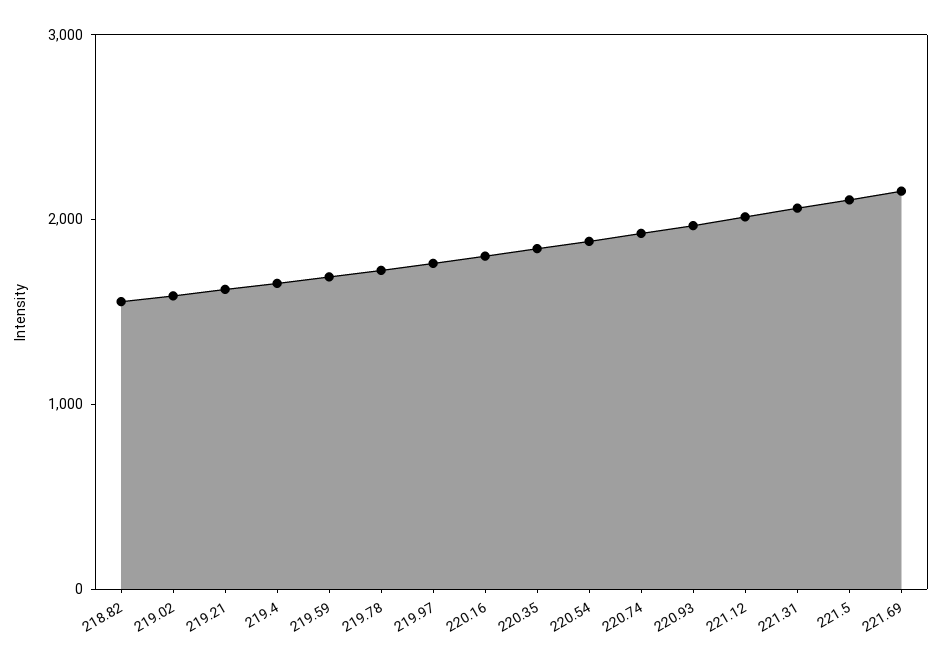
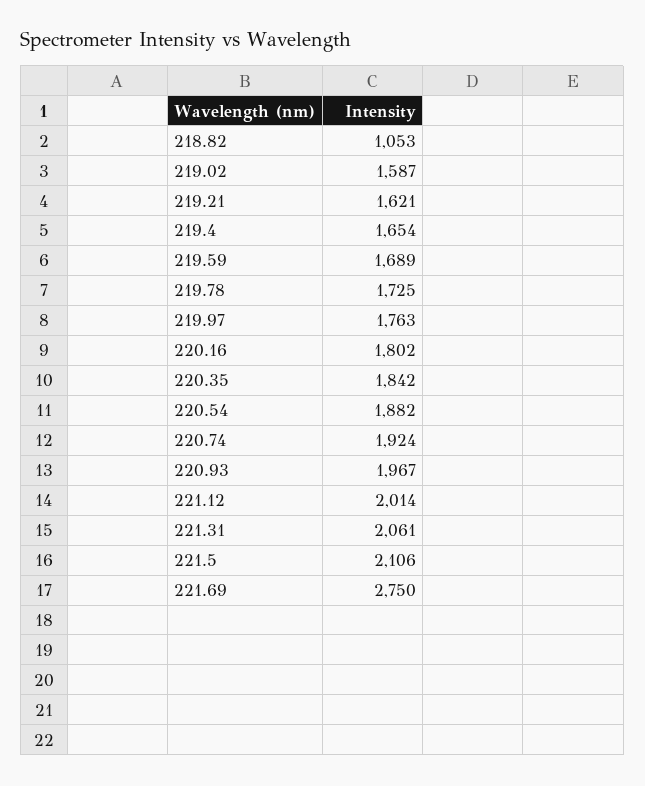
  {
-   "218.82": 1600,
+   "218.82": 1053,
    "219.02": 1587,
    "219.21": 1621,
    "219.4": 1654,
    "219.59": 1689,
    "219.78": 1725,
    "219.97": 1763,
    "220.16": 1802,
    "220.35": 1842,
    "220.54": 1882,
    "220.74": 1924,
    "220.93": 1967,
    "221.12": 2014,
    "221.31": 2061,
    "221.5": 2106,
-   "221.69": 2200
+   "221.69": 2750
  }

